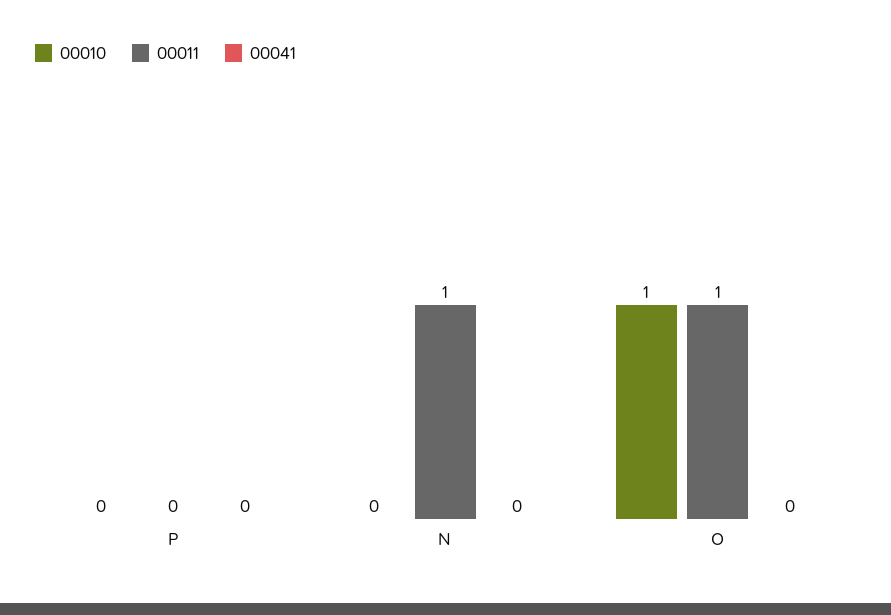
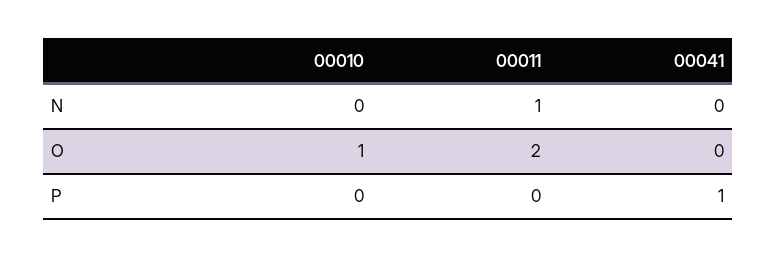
  {
    "00010": {
      "P": 0,
      "N": 0,
      "O": 1
    },
    "00011": {
      "P": 0,
      "N": 1,
-     "O": 1
+     "O": 2
    },
    "00041": {
-     "P": 0,
+     "P": 1,
      "N": 0,
      "O": 0
    }
  }

